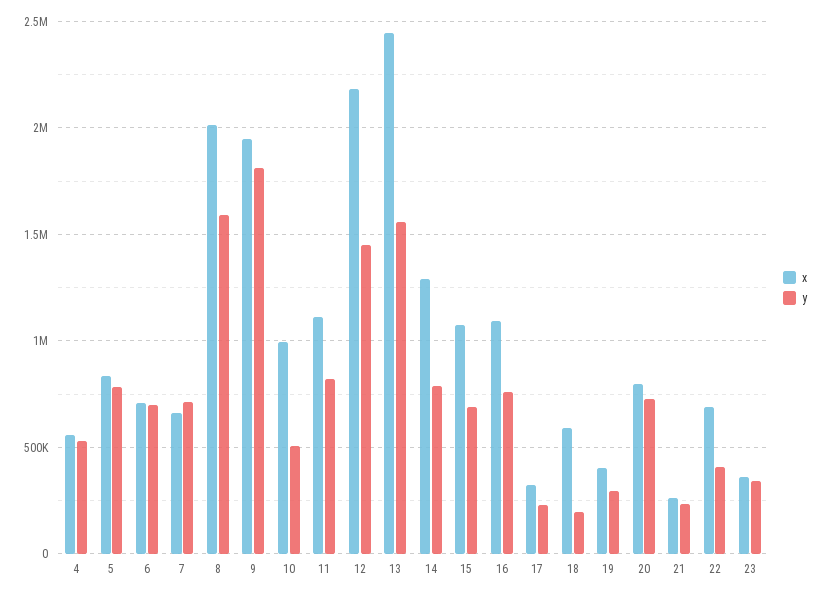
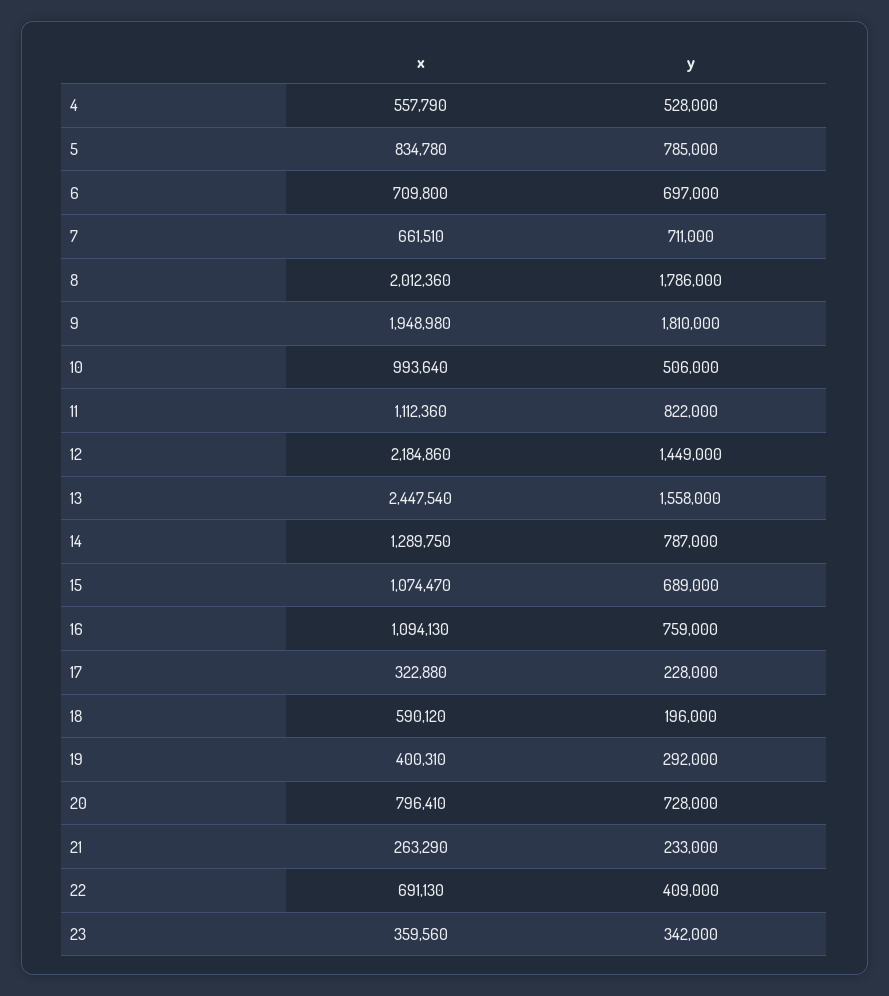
  {
    "x": {
      "4": 557790,
      "5": 834780,
      "6": 709800,
      "7": 661510,
      "8": 2012360,
      "9": 1948980,
      "10": 993640,
      "11": 1112360,
      "12": 2184860,
      "13": 2447540,
      "14": 1289750,
      "15": 1074470,
      "16": 1094130,
      "17": 322880,
      "18": 590120,
      "19": 400310,
      "20": 796410,
      "21": 263290,
      "22": 691130,
      "23": 359560
    },
    "y": {
      "4": 528000,
      "5": 785000,
      "6": 697000,
      "7": 711000,
-     "8": 1600000,
+     "8": 1786000,
      "9": 1810000,
      "10": 506000,
      "11": 822000,
      "12": 1449000,
      "13": 1558000,
      "14": 787000,
      "15": 689000,
      "16": 759000,
      "17": 228000,
      "18": 196000,
      "19": 292000,
      "20": 728000,
      "21": 233000,
      "22": 409000,
      "23": 342000
    }
  }

